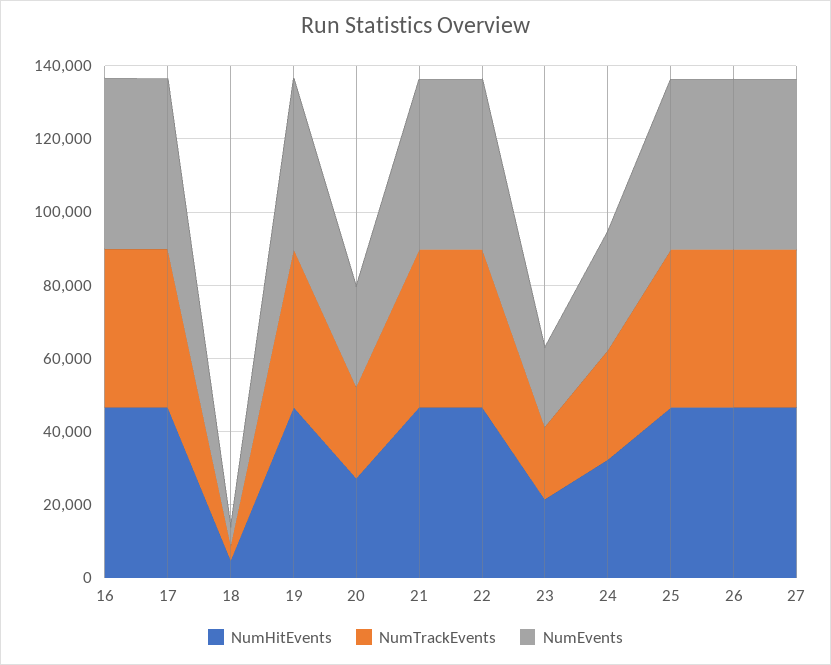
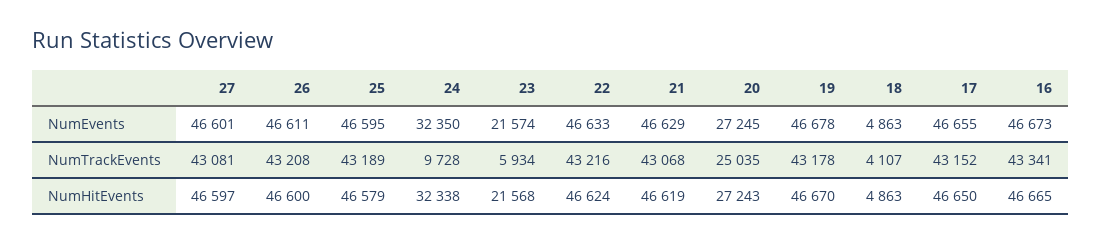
  {
    "NumHitEvents": {
      "16": 46665,
      "17": 46650,
      "18": 4863,
      "19": 46670,
      "20": 27243,
      "21": 46619,
      "22": 46624,
      "23": 21568,
      "24": 32338,
      "25": 46579,
      "26": 46600,
      "27": 46597
    },
    "NumTrackEvents": {
      "16": 43341,
      "17": 43152,
      "18": 4107,
      "19": 43178,
      "20": 25035,
      "21": 43068,
      "22": 43216,
-     "23": 20000,
+     "23": 5934,
-     "24": 30000,
+     "24": 9728,
      "25": 43189,
      "26": 43208,
      "27": 43081
    },
    "NumEvents": {
      "16": 46673,
      "17": 46655,
      "18": 4863,
      "19": 46678,
      "20": 27245,
      "21": 46629,
      "22": 46633,
      "23": 21574,
      "24": 32350,
      "25": 46595,
      "26": 46611,
      "27": 46601
    }
  }

